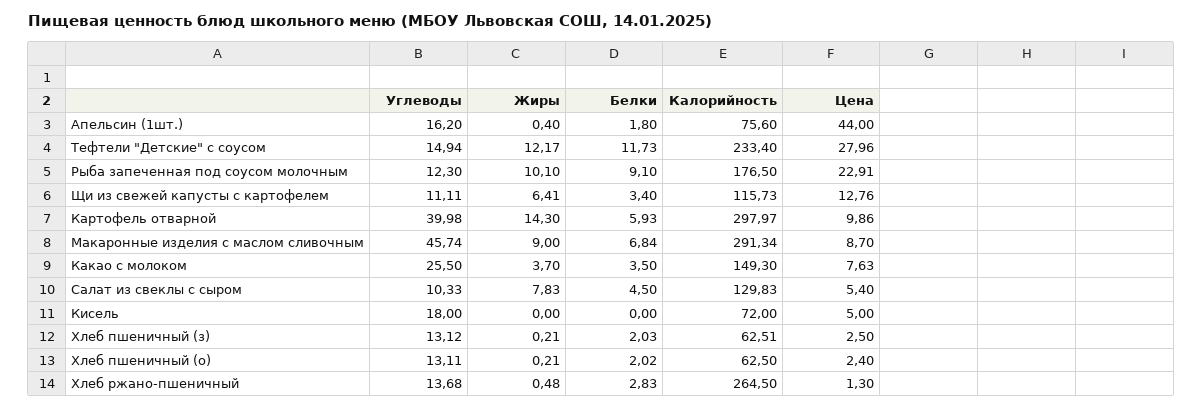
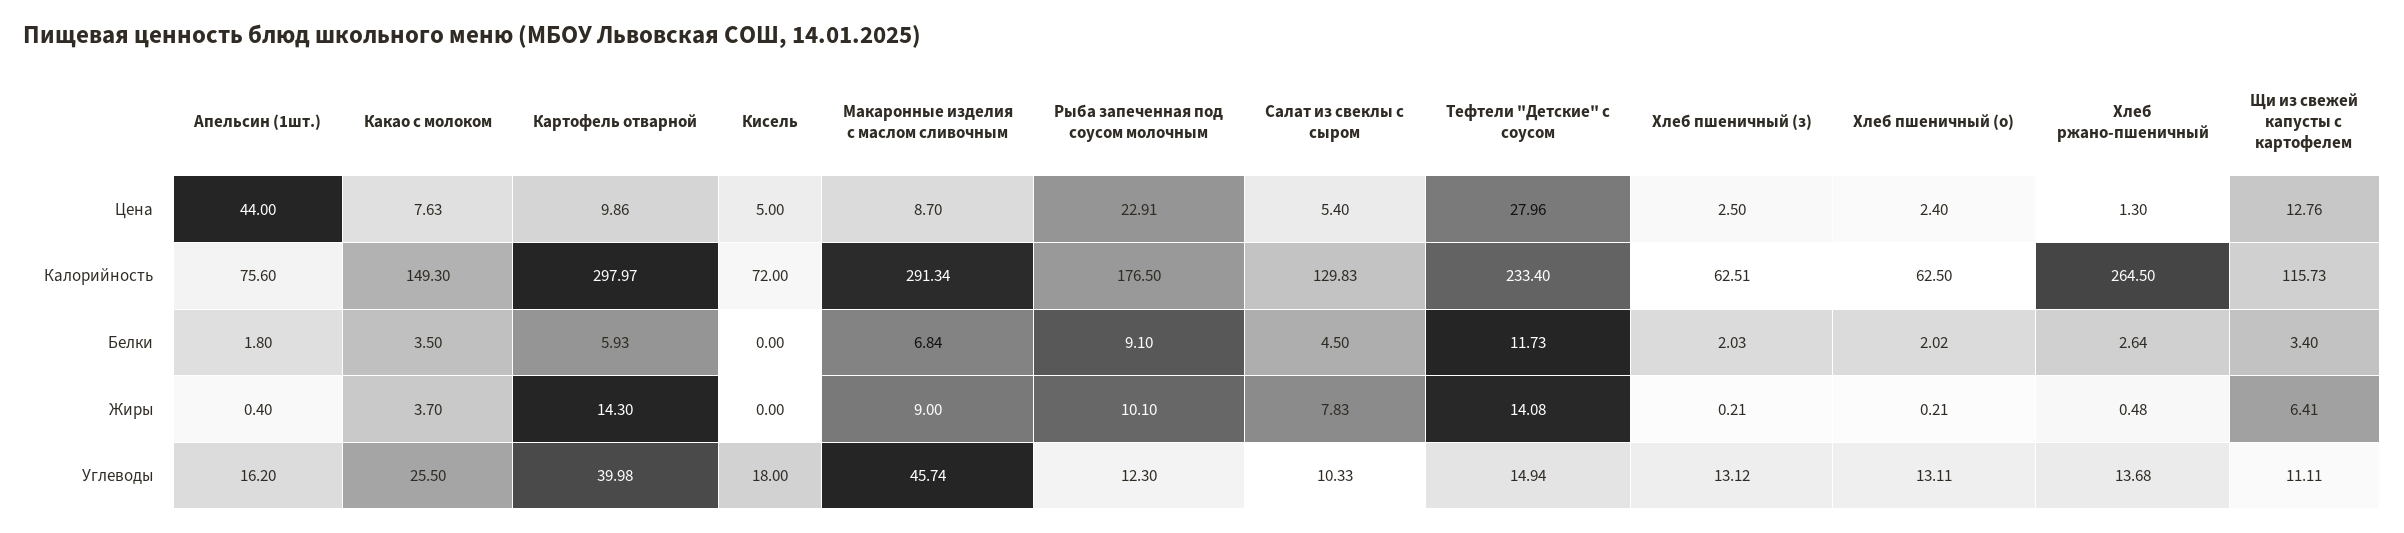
  {
    "Углеводы": {
      "Апельсин (1шт.)": 16.2,
      "Тефтели \"Детские\" с соусом": 14.94,
      "Рыба запеченная под соусом молочным": 12.3,
      "Щи из свежей капусты с картофелем": 11.11,
      "Картофель отварной": 39.98,
      "Макаронные изделия с маслом сливочным": 45.74,
      "Какао с молоком": 25.5,
      "Салат из свеклы с сыром": 10.33,
      "Кисель": 18,
      "Хлеб пшеничный (з)": 13.12,
      "Хлеб пшеничный (о)": 13.11,
      "Хлеб ржано-пшеничный": 13.68
    },
    "Жиры": {
      "Апельсин (1шт.)": 0.4,
-     "Тефтели \"Детские\" с соусом": 12.17,
+     "Тефтели \"Детские\" с соусом": 14.08,
      "Рыба запеченная под соусом молочным": 10.1,
      "Щи из свежей капусты с картофелем": 6.41,
      "Картофель отварной": 14.3,
      "Макаронные изделия с маслом сливочным": 9,
      "Какао с молоком": 3.7,
      "Салат из свеклы с сыром": 7.83,
      "Кисель": 0,
      "Хлеб пшеничный (з)": 0.21,
      "Хлеб пшеничный (о)": 0.21,
      "Хлеб ржано-пшеничный": 0.48
    },
    "Белки": {
      "Апельсин (1шт.)": 1.8,
      "Тефтели \"Детские\" с соусом": 11.73,
      "Рыба запеченная под соусом молочным": 9.1,
      "Щи из свежей капусты с картофелем": 3.4,
      "Картофель отварной": 5.93,
      "Макаронные изделия с маслом сливочным": 6.84,
      "Какао с молоком": 3.5,
      "Салат из свеклы с сыром": 4.5,
      "Кисель": 0,
      "Хлеб пшеничный (з)": 2.03,
      "Хлеб пшеничный (о)": 2.02,
-     "Хлеб ржано-пшеничный": 2.83
+     "Хлеб ржано-пшеничный": 2.64
    },
    "Калорийность": {
      "Апельсин (1шт.)": 75.6,
      "Тефтели \"Детские\" с соусом": 233.4,
      "Рыба запеченная под соусом молочным": 176.5,
      "Щи из свежей капусты с картофелем": 115.73,
      "Картофель отварной": 297.97,
      "Макаронные изделия с маслом сливочным": 291.34,
      "Какао с молоком": 149.3,
      "Салат из свеклы с сыром": 129.83,
      "Кисель": 72,
      "Хлеб пшеничный (з)": 62.51,
      "Хлеб пшеничный (о)": 62.5,
      "Хлеб ржано-пшеничный": 264.5
    },
    "Цена": {
      "Апельсин (1шт.)": 44,
      "Тефтели \"Детские\" с соусом": 27.96,
      "Рыба запеченная под соусом молочным": 22.91,
      "Щи из свежей капусты с картофелем": 12.76,
      "Картофель отварной": 9.86,
      "Макаронные изделия с маслом сливочным": 8.7,
      "Какао с молоком": 7.63,
      "Салат из свеклы с сыром": 5.4,
      "Кисель": 5,
      "Хлеб пшеничный (з)": 2.5,
      "Хлеб пшеничный (о)": 2.4,
      "Хлеб ржано-пшеничный": 1.3
    }
  }

